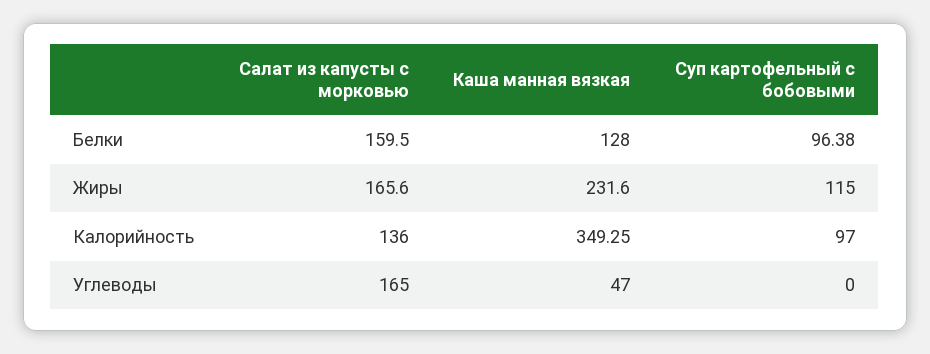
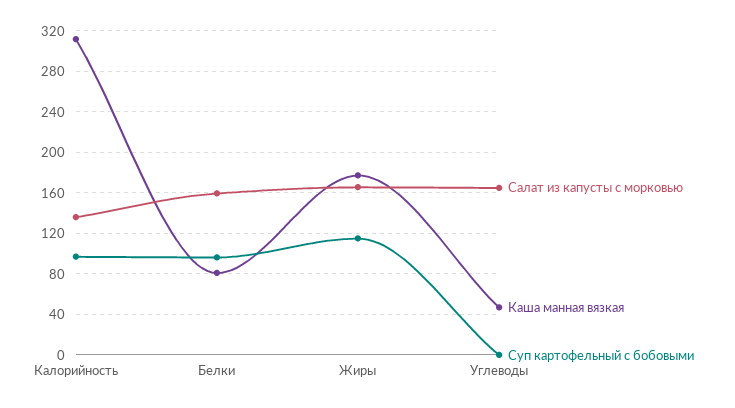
  {
    "Салат из капусты с морковью": {
      "Белки": 159.5,
      "Жиры": 165.6,
      "Калорийность": 136,
      "Углеводы": 165
    },
    "Каша манная вязкая": {
-     "Белки": 128,
+     "Белки": 80,
-     "Жиры": 231.6,
+     "Жиры": 180,
-     "Калорийность": 349.25,
+     "Калорийность": 310,
      "Углеводы": 47
    },
    "Суп картофельный с бобовыми": {
      "Белки": 96.38,
      "Жиры": 115,
      "Калорийность": 97,
      "Углеводы": 0
    }
  }

